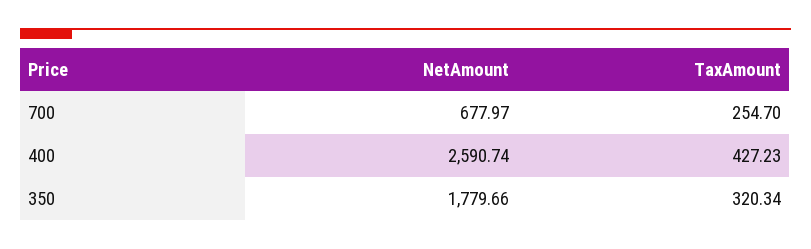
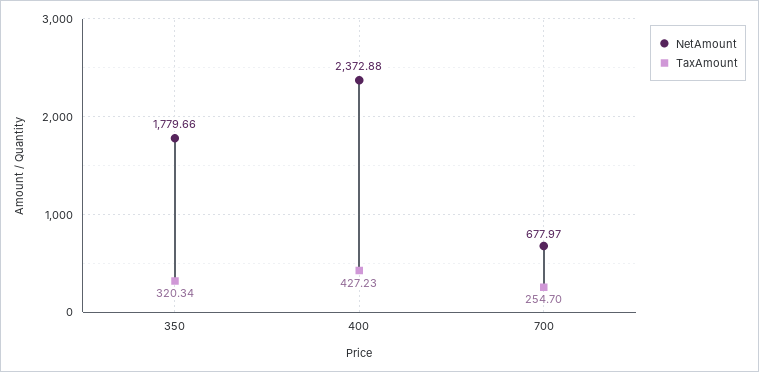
  {
    "NetAmount": {
      "700": 677.97,
-     "400": 2590.74,
+     "400": 2372.88,
      "350": 1779.66
    },
    "TaxAmount": {
      "700": 254.7,
      "400": 427.23,
      "350": 320.34
    }
  }

